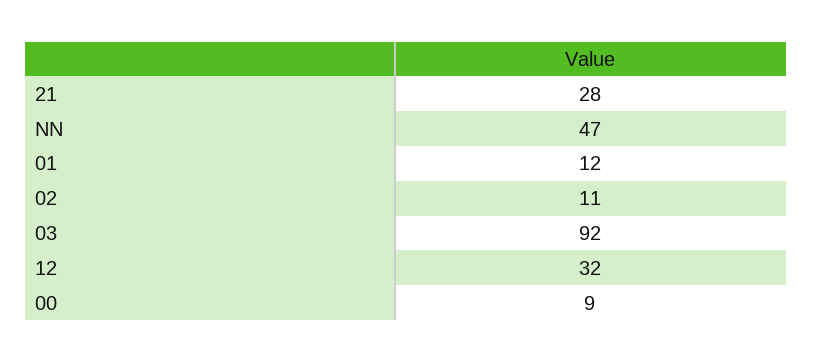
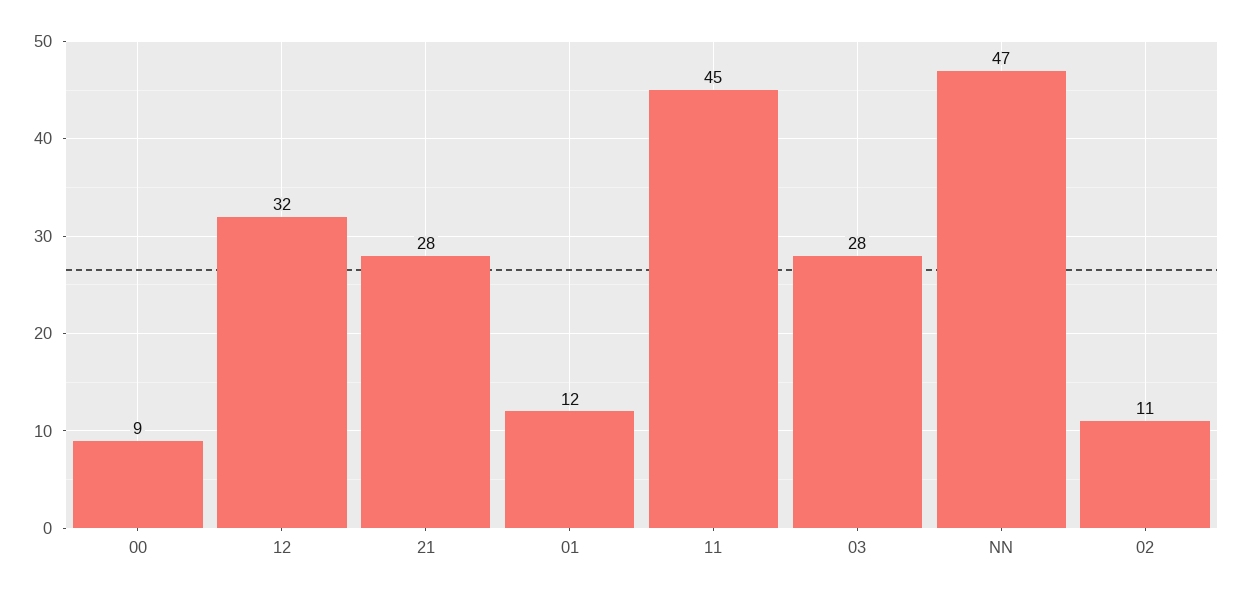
  {
    "21": 28,
    "NN": 47,
    "01": 12,
    "02": 11,
-   "03": 92,
+   "03": 28,
    "12": 32,
-   "00": 9
+   "00": 9,
+   "11": 45
  }

